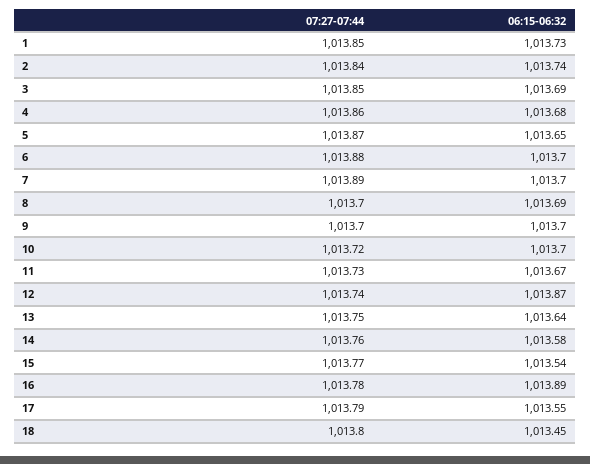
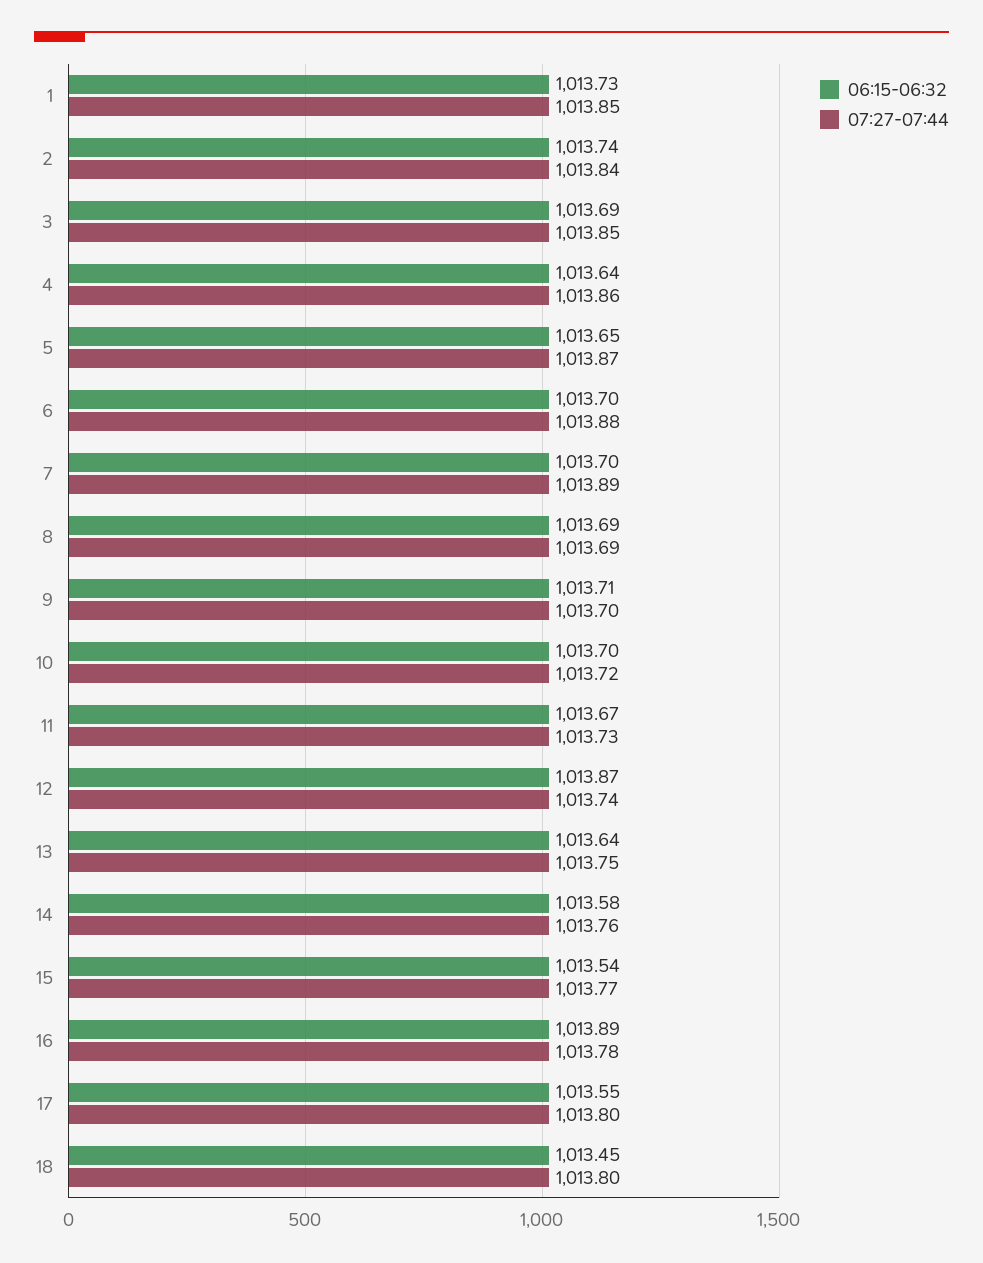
  {
    "07:27-07:44": {
      "1": 1013.85,
      "2": 1013.84,
      "3": 1013.85,
      "4": 1013.86,
      "5": 1013.87,
      "6": 1013.88,
      "7": 1013.89,
-     "8": 1013.7,
+     "8": 1013.69,
      "9": 1013.7,
      "10": 1013.72,
      "11": 1013.73,
      "12": 1013.74,
      "13": 1013.75,
      "14": 1013.76,
      "15": 1013.77,
      "16": 1013.78,
-     "17": 1013.79,
+     "17": 1013.8,
      "18": 1013.8
    },
    "06:15-06:32": {
      "1": 1013.73,
      "2": 1013.74,
      "3": 1013.69,
-     "4": 1013.68,
+     "4": 1013.64,
      "5": 1013.65,
      "6": 1013.7,
      "7": 1013.7,
      "8": 1013.69,
-     "9": 1013.7,
+     "9": 1013.71,
      "10": 1013.7,
      "11": 1013.67,
      "12": 1013.87,
      "13": 1013.64,
      "14": 1013.58,
      "15": 1013.54,
      "16": 1013.89,
      "17": 1013.55,
      "18": 1013.45
    }
  }

